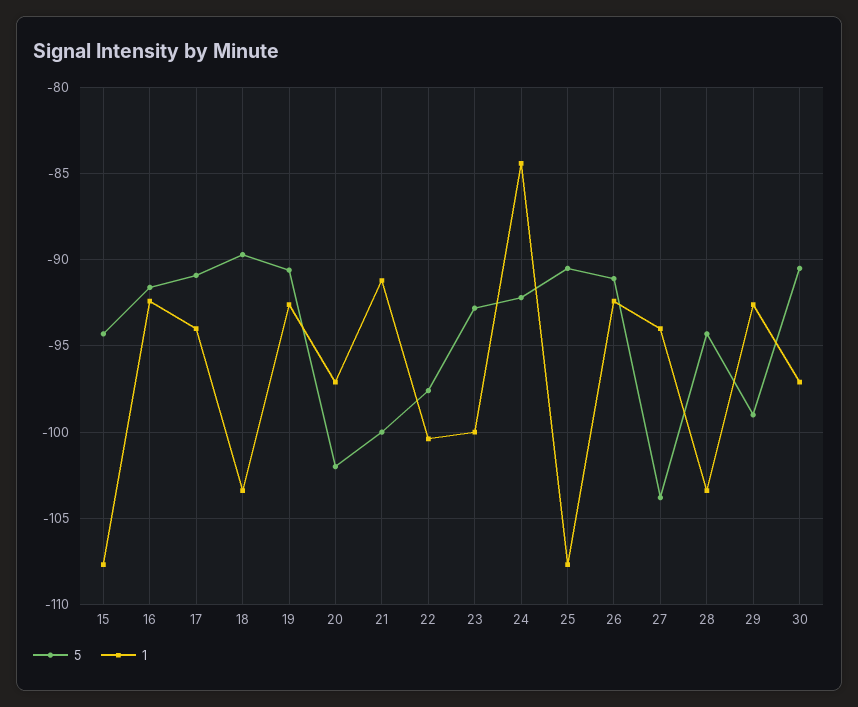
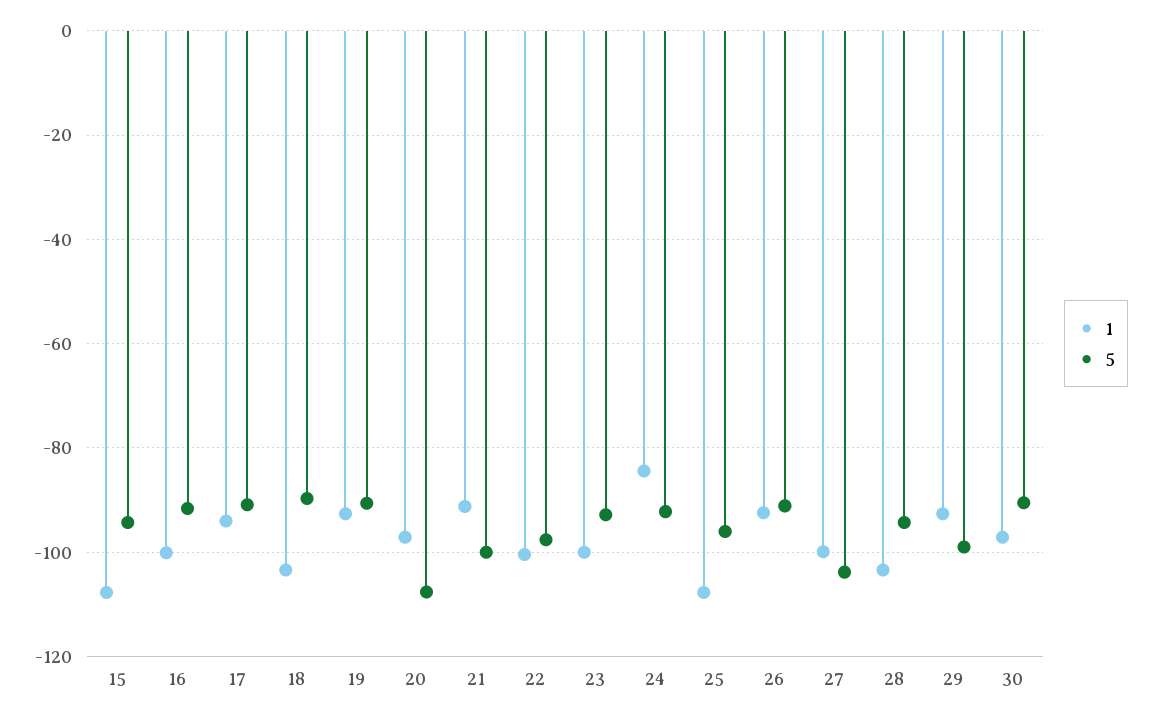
  {
    "5": {
      "15": -94.5,
      "16": -91.5,
      "17": -91,
      "18": -89.5,
      "19": -90.5,
-     "20": -102,
+     "20": -108,
      "21": -100,
      "22": -97.5,
      "23": -93,
      "24": -92,
-     "25": -90.5,
+     "25": -96,
      "26": -91,
      "27": -104,
      "28": -94.5,
      "29": -99,
      "30": -90.5
    },
    "1": {
      "15": -107.5,
-     "16": -92.5,
+     "16": -100,
      "17": -94,
      "18": -103.5,
      "19": -92.5,
      "20": -97,
      "21": -91,
      "22": -100.5,
      "23": -100,
      "24": -84.5,
      "25": -107.5,
      "26": -92.5,
-     "27": -94,
+     "27": -100,
      "28": -103.5,
      "29": -92.5,
      "30": -97
    }
  }

